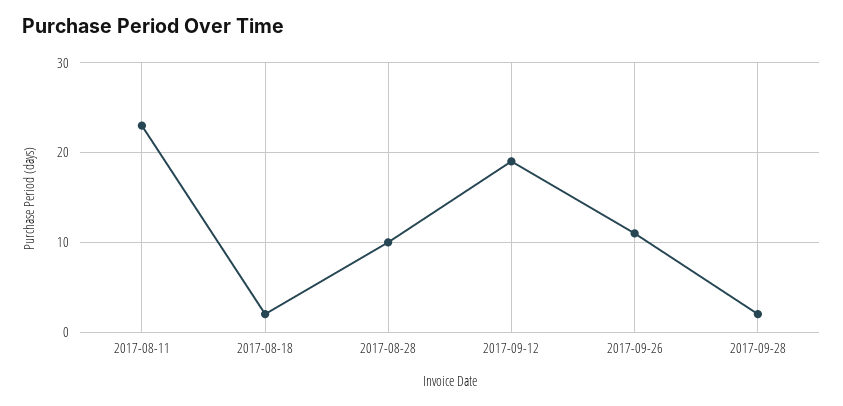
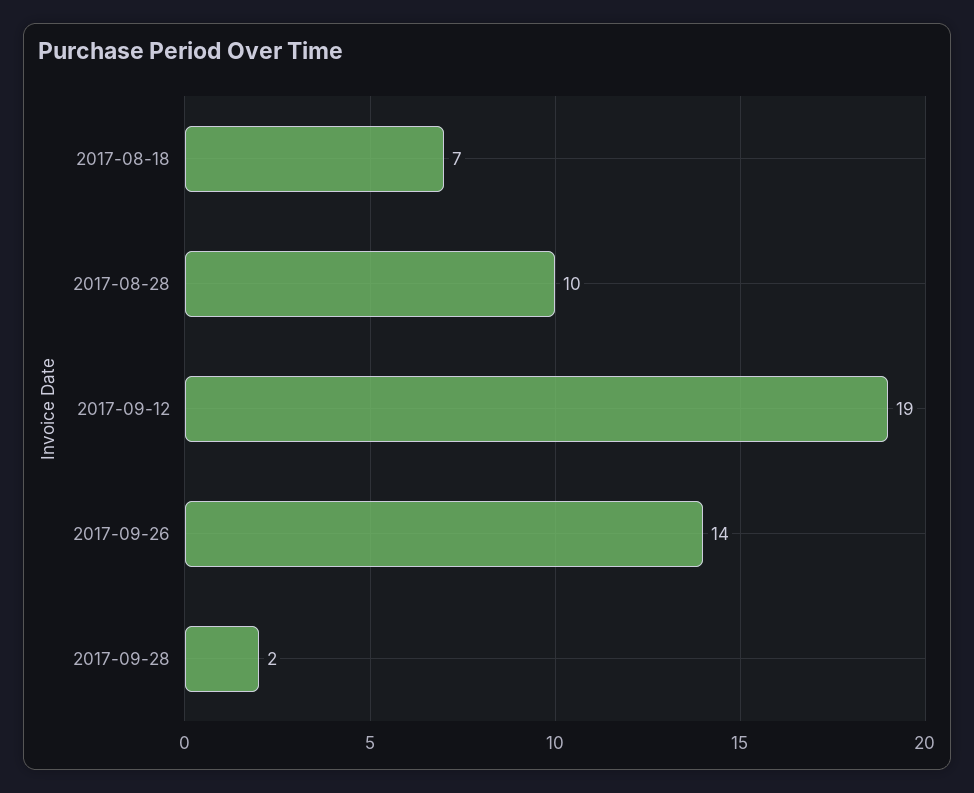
  {
-   "2017-08-11": 23,
-   "2017-08-18": 2,
+   "2017-08-18": 7,
    "2017-08-28": 10,
    "2017-09-12": 19,
-   "2017-09-26": 11,
+   "2017-09-26": 14,
    "2017-09-28": 2
  }

